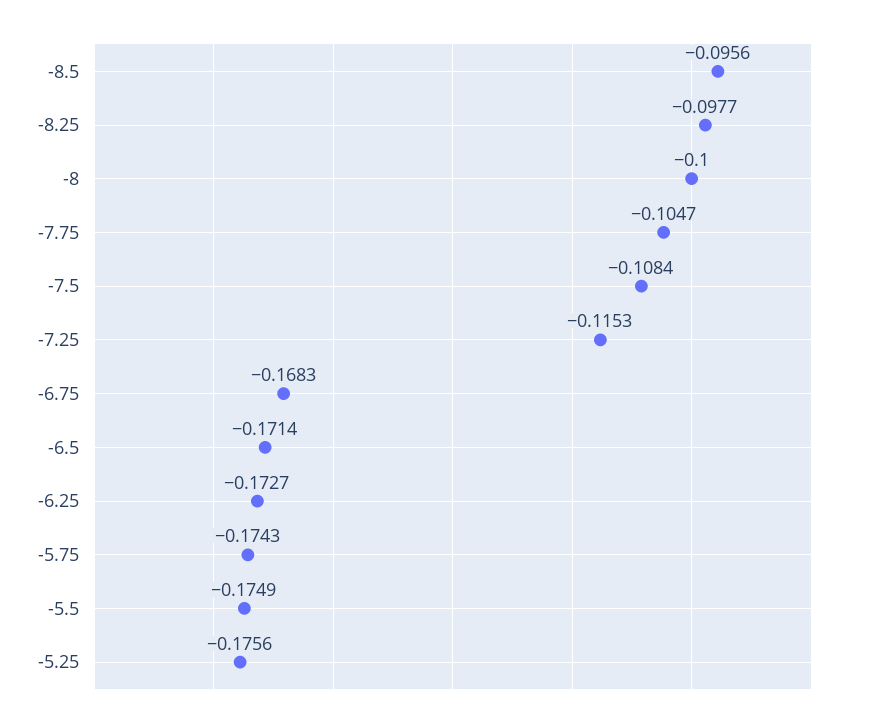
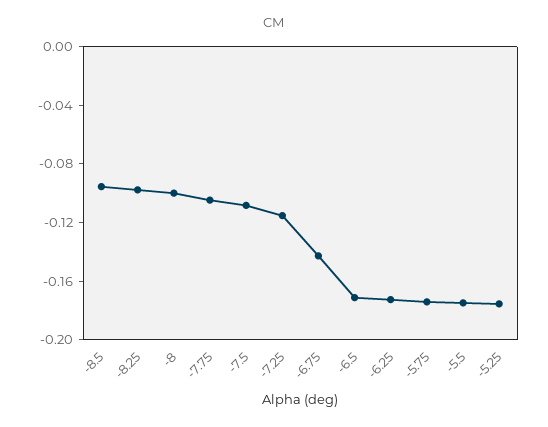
  {
    "-8.5": -0.0956,
    "-8.25": -0.0977,
    "-8": -0.1,
    "-7.75": -0.1047,
    "-7.5": -0.1084,
    "-7.25": -0.1153,
-   "-6.75": -0.1683,
+   "-6.75": -0.14,
    "-6.5": -0.1714,
    "-6.25": -0.1727,
    "-5.75": -0.1743,
    "-5.5": -0.1749,
    "-5.25": -0.1756
  }

